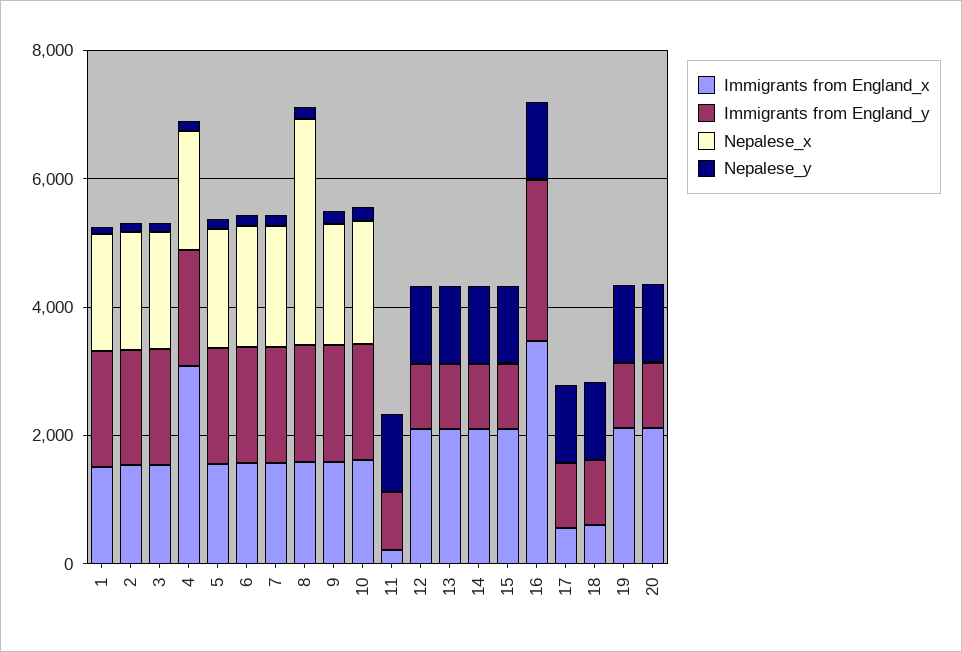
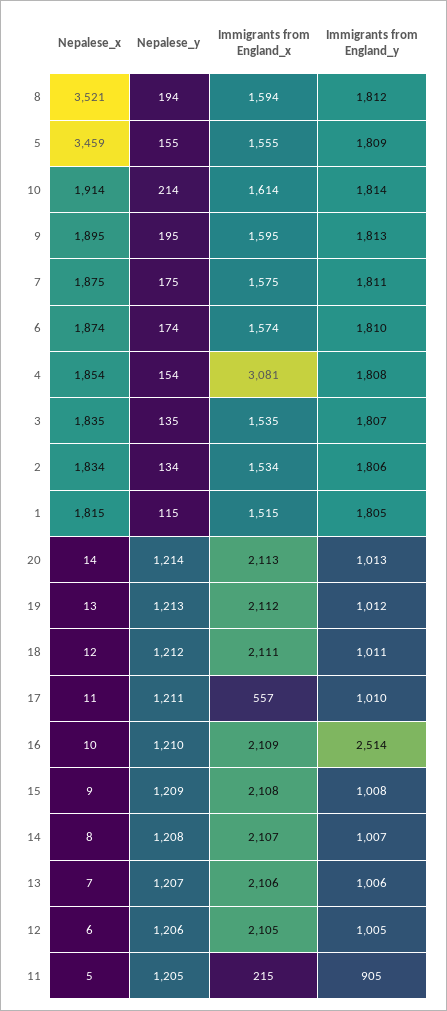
  {
    "Immigrants from England_x": {
      "1": 1515,
      "2": 1534,
      "3": 1535,
      "4": 3081,
      "5": 1555,
      "6": 1574,
      "7": 1575,
      "8": 1594,
      "9": 1595,
      "10": 1614,
      "11": 215,
      "12": 2105,
      "13": 2106,
      "14": 2107,
      "15": 2108,
-     "16": 3500,
+     "16": 2109,
      "17": 557,
-     "18": 500,
+     "18": 2111,
      "19": 2112,
      "20": 2113
    },
    "Immigrants from England_y": {
      "1": 1805,
      "2": 1806,
      "3": 1807,
      "4": 1808,
      "5": 1809,
      "6": 1810,
      "7": 1811,
      "8": 1812,
      "9": 1813,
      "10": 1814,
      "11": 905,
      "12": 1005,
      "13": 1006,
      "14": 1007,
      "15": 1008,
      "16": 2514,
      "17": 1010,
      "18": 1011,
      "19": 1012,
      "20": 1013
    },
    "Nepalese_x": {
      "1": 1815,
      "2": 1834,
      "3": 1835,
      "4": 1854,
-     "5": 2000,
+     "5": 3459,
      "6": 1874,
      "7": 1875,
      "8": 3521,
      "9": 1895,
      "10": 1914,
      "11": 5,
      "12": 6,
      "13": 7,
      "14": 8,
      "15": 9,
      "16": 10,
      "17": 11,
      "18": 12,
      "19": 13,
      "20": 14
    },
    "Nepalese_y": {
      "1": 115,
      "2": 134,
      "3": 135,
      "4": 154,
      "5": 155,
      "6": 174,
      "7": 175,
      "8": 194,
      "9": 195,
      "10": 214,
      "11": 1205,
      "12": 1206,
      "13": 1207,
      "14": 1208,
      "15": 1209,
      "16": 1210,
      "17": 1211,
      "18": 1212,
      "19": 1213,
      "20": 1214
    }
  }

